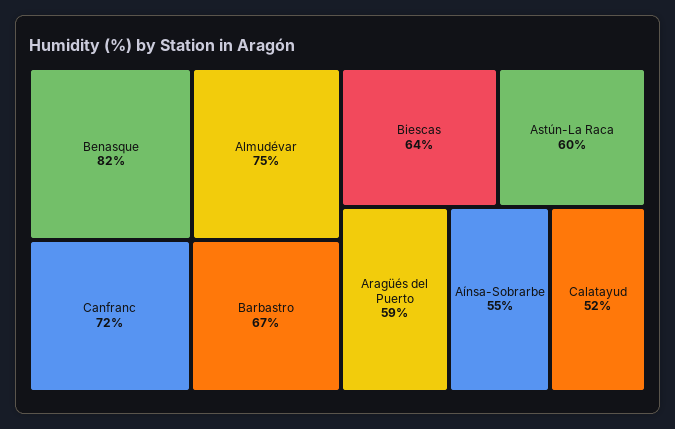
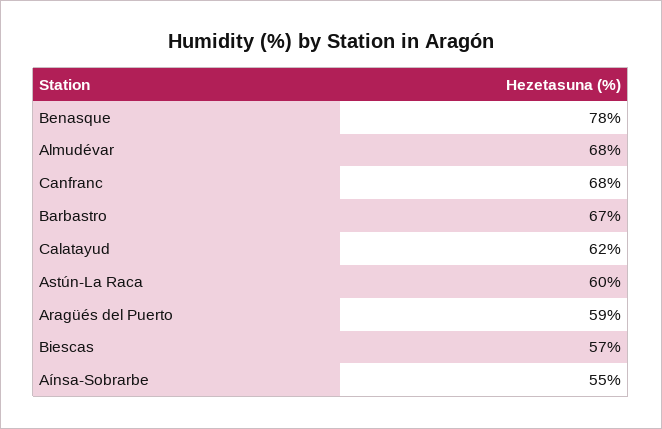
  {
-   "Benasque": 82,
+   "Benasque": 78,
-   "Almudévar": 75,
+   "Almudévar": 68,
-   "Canfranc": 72,
+   "Canfranc": 68,
    "Barbastro": 67,
-   "Biescas": 64,
+   "Biescas": 57,
    "Astún-La Raca": 60,
    "Aragüés del Puerto": 59,
    "Aínsa-Sobrarbe": 55,
-   "Calatayud": 52
+   "Calatayud": 62
  }

